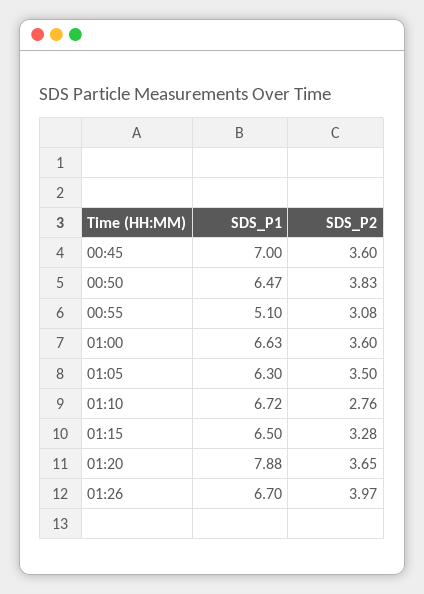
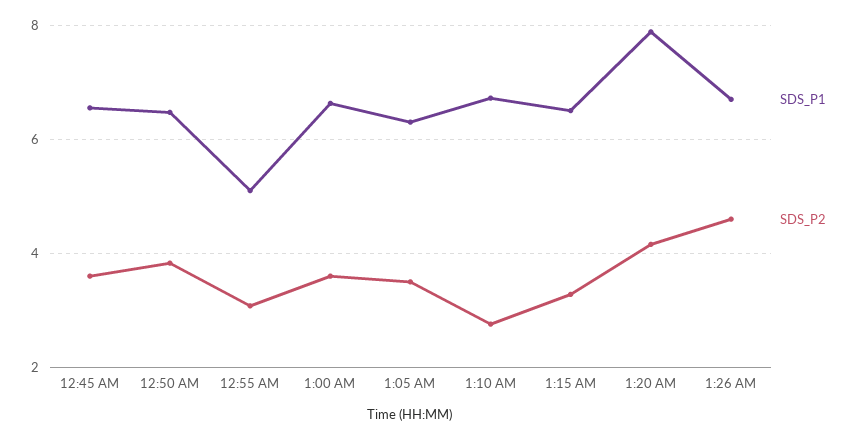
  {
    "SDS_P1": {
-     "00:45": 7,
+     "00:45": 6.6,
      "00:50": 6.47,
      "00:55": 5.1,
      "01:00": 6.63,
      "01:05": 6.3,
      "01:10": 6.72,
      "01:15": 6.5,
      "01:20": 7.88,
      "01:26": 6.7
    },
    "SDS_P2": {
      "00:45": 3.6,
      "00:50": 3.83,
      "00:55": 3.08,
      "01:00": 3.6,
      "01:05": 3.5,
      "01:10": 2.76,
      "01:15": 3.28,
-     "01:20": 3.65,
+     "01:20": 4.2,
-     "01:26": 3.97
+     "01:26": 4.6
    }
  }

